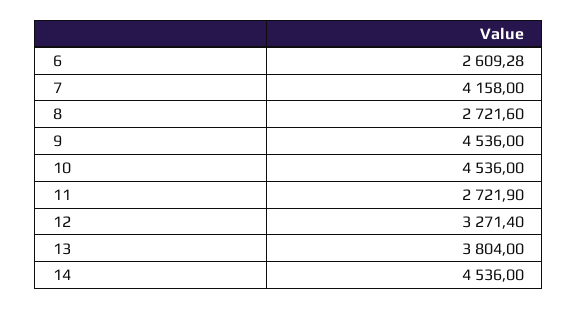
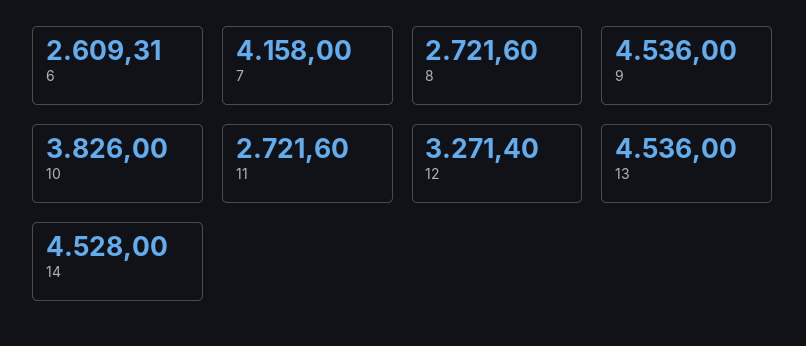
  {
-   "6": 2609.28,
+   "6": 2609.31,
    "7": 4158,
    "8": 2721.6,
    "9": 4536,
-   "10": 4536,
+   "10": 3826,
-   "11": 2721.9,
+   "11": 2721.6,
    "12": 3271.4,
-   "13": 3804,
+   "13": 4536,
-   "14": 4536
+   "14": 4528
  }

